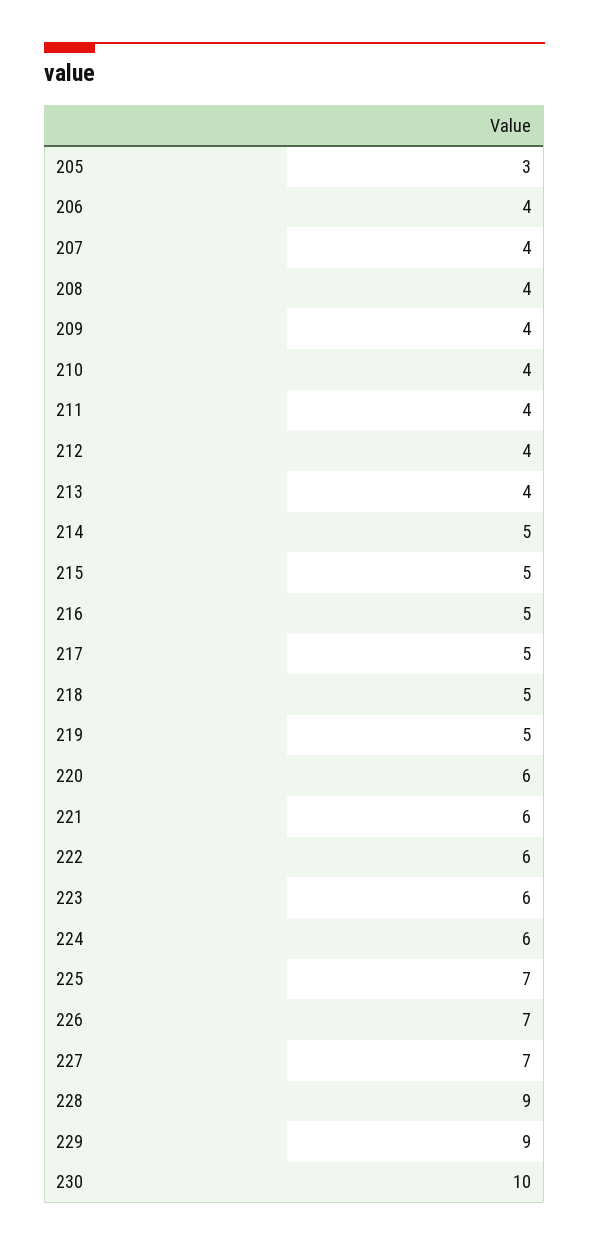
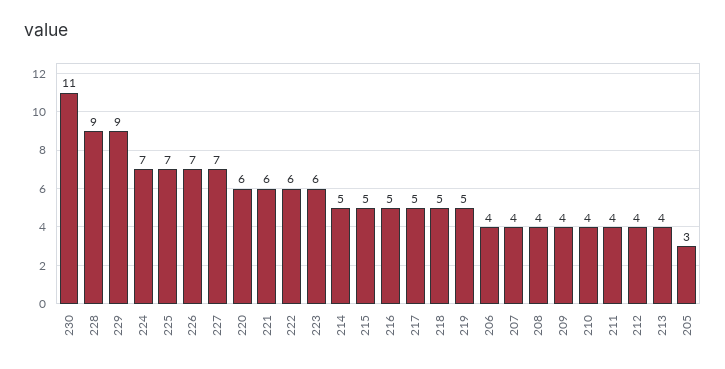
  {
    "205": 3,
    "206": 4,
    "207": 4,
    "208": 4,
    "209": 4,
    "210": 4,
    "211": 4,
    "212": 4,
    "213": 4,
    "214": 5,
    "215": 5,
    "216": 5,
    "217": 5,
    "218": 5,
    "219": 5,
    "220": 6,
    "221": 6,
    "222": 6,
    "223": 6,
-   "224": 6,
+   "224": 7,
    "225": 7,
    "226": 7,
    "227": 7,
    "228": 9,
    "229": 9,
-   "230": 10
+   "230": 11
  }

